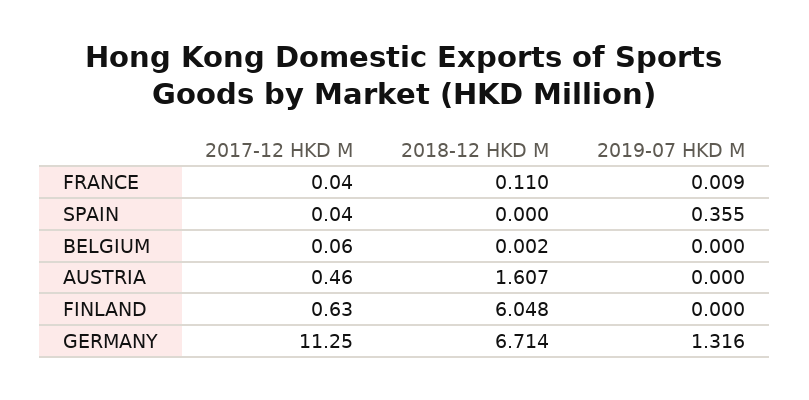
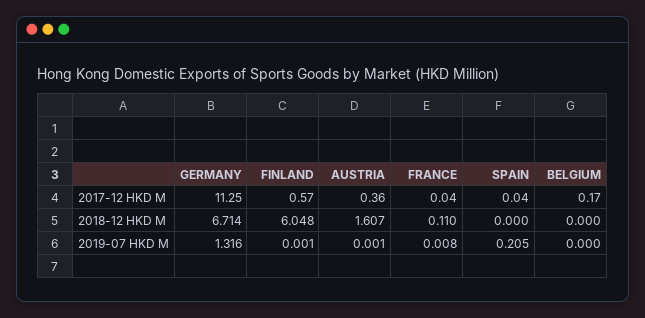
  {
    "2017-12 HKD M": {
      "FRANCE": 0.04,
      "SPAIN": 0.04,
-     "BELGIUM": 0.06,
+     "BELGIUM": 0.17,
-     "AUSTRIA": 0.46,
+     "AUSTRIA": 0.36,
-     "FINLAND": 0.63,
+     "FINLAND": 0.57,
      "GERMANY": 11.25
    },
    "2018-12 HKD M": {
      "FRANCE": 0.11,
      "SPAIN": 0,
-     "BELGIUM": 0.002,
+     "BELGIUM": 0,
      "AUSTRIA": 1.607,
      "FINLAND": 6.048,
      "GERMANY": 6.714
    },
    "2019-07 HKD M": {
-     "FRANCE": 0.009,
+     "FRANCE": 0.008,
-     "SPAIN": 0.355,
+     "SPAIN": 0.205,
      "BELGIUM": 0,
-     "AUSTRIA": 0,
+     "AUSTRIA": 0.001,
-     "FINLAND": 0,
+     "FINLAND": 0.001,
      "GERMANY": 1.316
    }
  }

